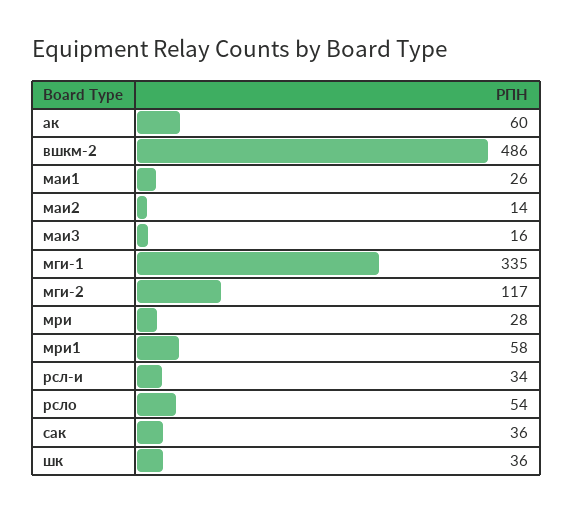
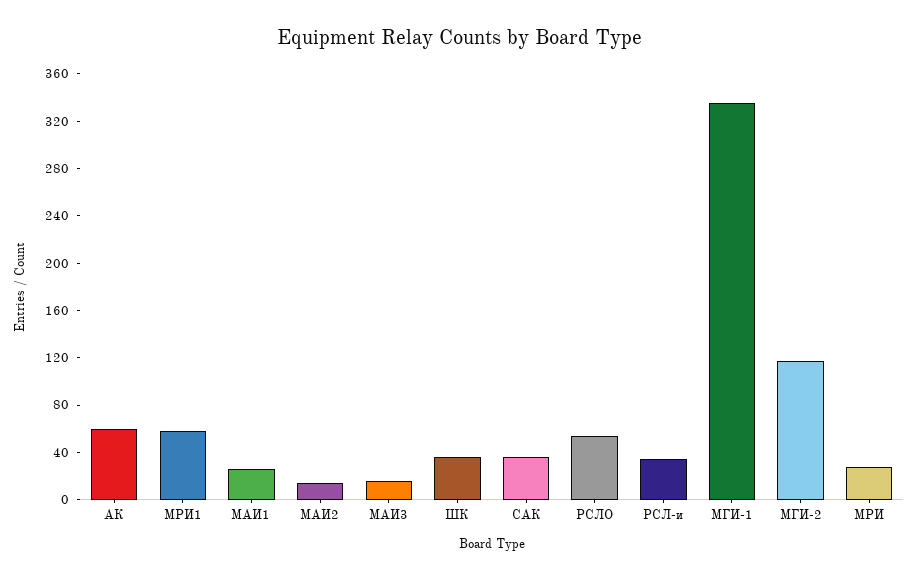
  {
    "ак": 60,
-   "вшкм-2": 486,
    "маи1": 26,
    "маи2": 14,
    "маи3": 16,
    "мги-1": 335,
    "мги-2": 117,
    "мри": 28,
    "мри1": 58,
    "рсл-и": 34,
    "рсло": 54,
    "сак": 36,
    "шк": 36
  }

